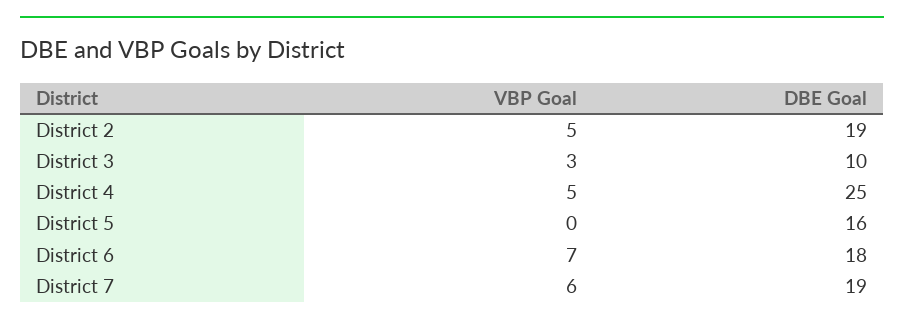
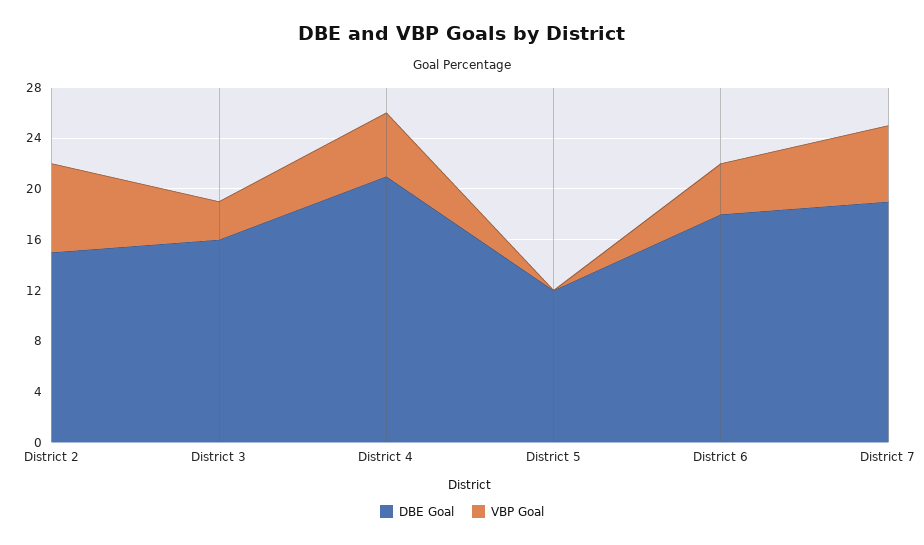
  {
    "VBP Goal": {
-     "District 2": 5,
+     "District 2": 7,
      "District 3": 3,
      "District 4": 5,
      "District 5": 0,
-     "District 6": 7,
+     "District 6": 4,
      "District 7": 6
    },
    "DBE Goal": {
-     "District 2": 19,
+     "District 2": 15,
-     "District 3": 10,
+     "District 3": 16,
-     "District 4": 25,
+     "District 4": 21,
-     "District 5": 16,
+     "District 5": 12,
      "District 6": 18,
      "District 7": 19
    }
  }

